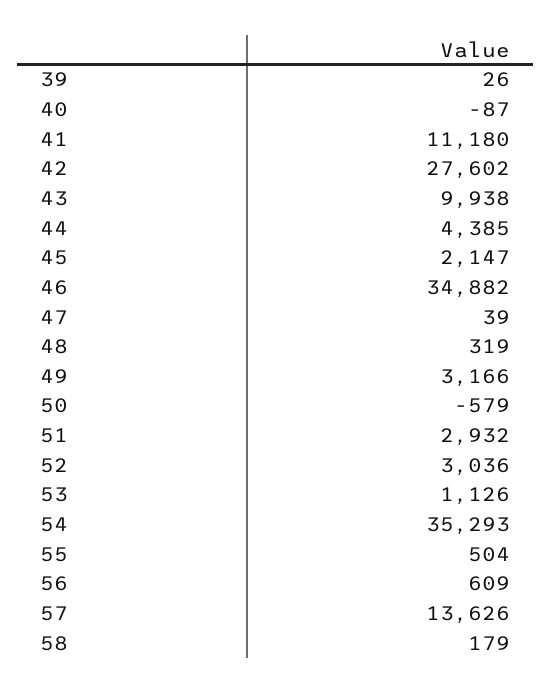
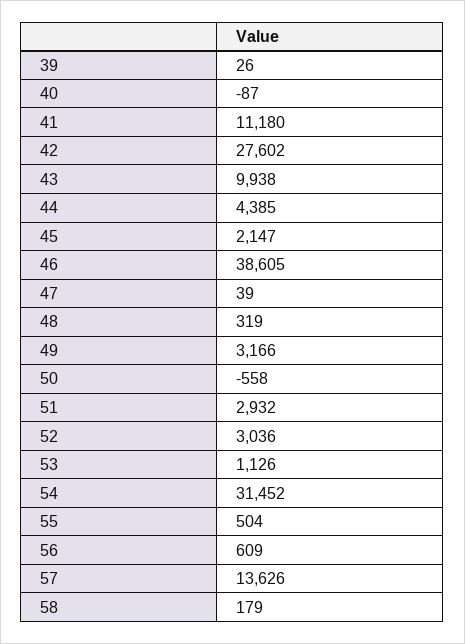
  {
    "39": 26,
    "40": -87,
    "41": 11180,
    "42": 27602,
    "43": 9938,
    "44": 4385,
    "45": 2147,
-   "46": 34882,
+   "46": 38605,
    "47": 39,
    "48": 319,
    "49": 3166,
-   "50": -579,
+   "50": -558,
    "51": 2932,
    "52": 3036,
    "53": 1126,
-   "54": 35293,
+   "54": 31452,
    "55": 504,
    "56": 609,
    "57": 13626,
    "58": 179
  }

